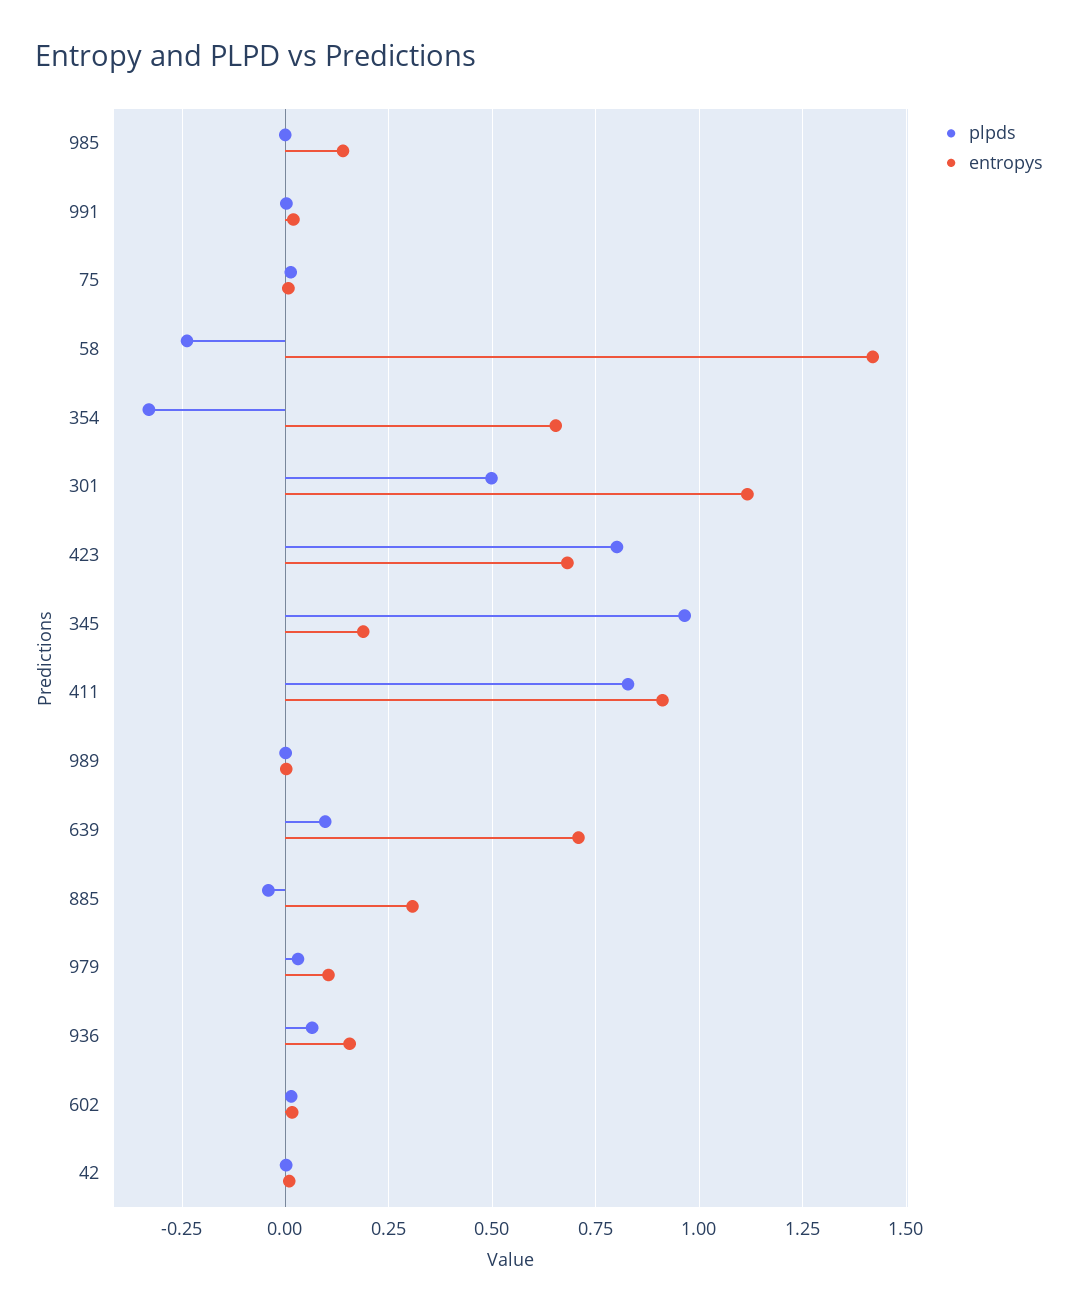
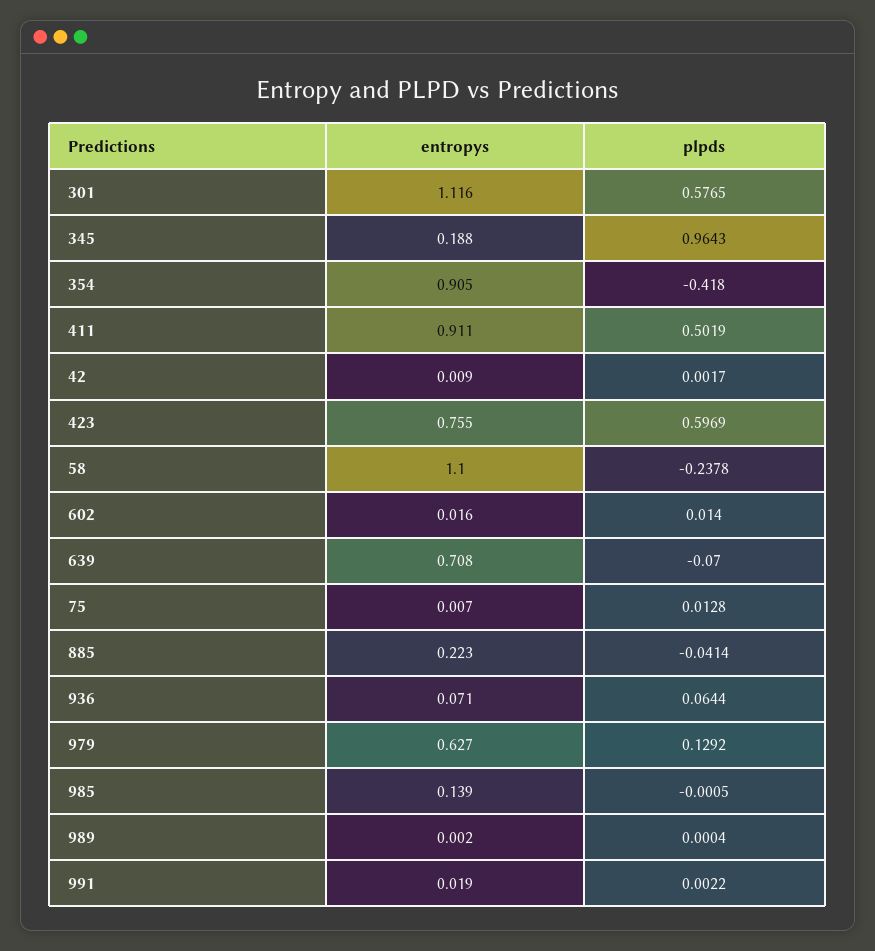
  {
    "plpds": {
      "985": -0.0005,
      "991": 0.0022,
      "75": 0.0128,
      "58": -0.2378,
-     "354": -0.325,
+     "354": -0.418,
-     "301": 0.5,
+     "301": 0.5765,
-     "423": 0.8,
+     "423": 0.5969,
      "345": 0.9643,
-     "411": 0.825,
+     "411": 0.5019,
      "989": 0.0004,
-     "639": 0.1,
+     "639": -0.07,
      "885": -0.0414,
-     "979": 0.025,
+     "979": 0.1292,
      "936": 0.0644,
      "602": 0.014,
      "42": 0.0017
    },
    "entropys": {
      "985": 0.139,
      "991": 0.019,
      "75": 0.007,
-     "58": 1.425,
+     "58": 1.1,
-     "354": 0.65,
+     "354": 0.905,
      "301": 1.116,
-     "423": 0.675,
+     "423": 0.755,
      "345": 0.188,
      "411": 0.911,
      "989": 0.002,
      "639": 0.708,
-     "885": 0.3,
+     "885": 0.223,
-     "979": 0.1,
+     "979": 0.627,
-     "936": 0.15,
+     "936": 0.071,
      "602": 0.016,
      "42": 0.009
    }
  }

